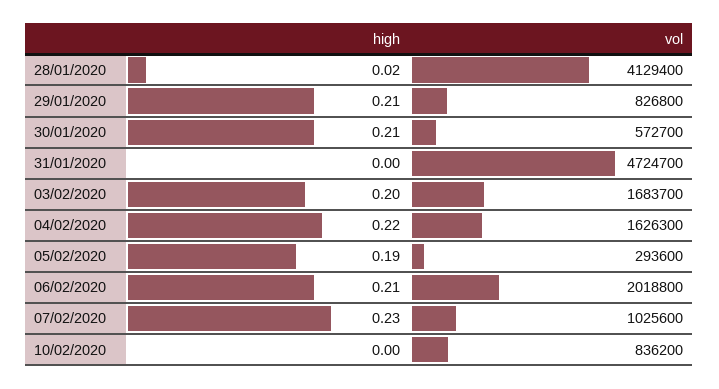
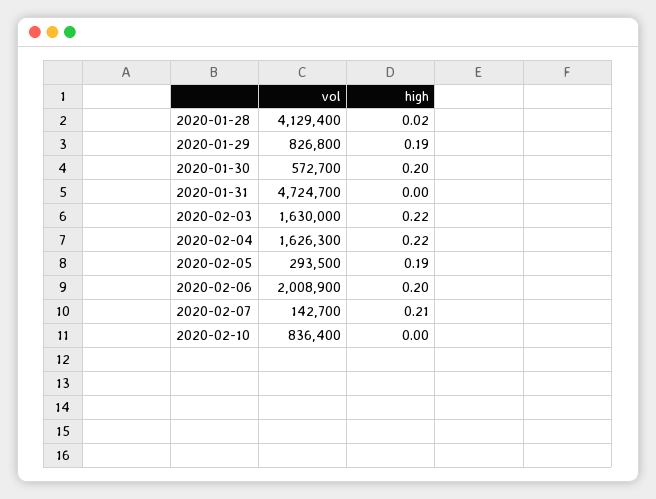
  {
    "high": {
      "28/01/2020": 0.02,
-     "29/01/2020": 0.21,
+     "29/01/2020": 0.19,
-     "30/01/2020": 0.21,
+     "30/01/2020": 0.2,
      "31/01/2020": 0,
-     "03/02/2020": 0.2,
+     "03/02/2020": 0.22,
      "04/02/2020": 0.22,
      "05/02/2020": 0.19,
-     "06/02/2020": 0.21,
+     "06/02/2020": 0.2,
-     "07/02/2020": 0.23,
+     "07/02/2020": 0.21,
      "10/02/2020": 0
    },
    "vol": {
      "28/01/2020": 4129400,
      "29/01/2020": 826800,
      "30/01/2020": 572700,
      "31/01/2020": 4724700,
-     "03/02/2020": 1683700,
+     "03/02/2020": 1630000,
      "04/02/2020": 1626300,
-     "05/02/2020": 293600,
+     "05/02/2020": 293500,
-     "06/02/2020": 2018800,
+     "06/02/2020": 2008900,
-     "07/02/2020": 1025600,
+     "07/02/2020": 142700,
-     "10/02/2020": 836200
+     "10/02/2020": 836400
    }
  }

